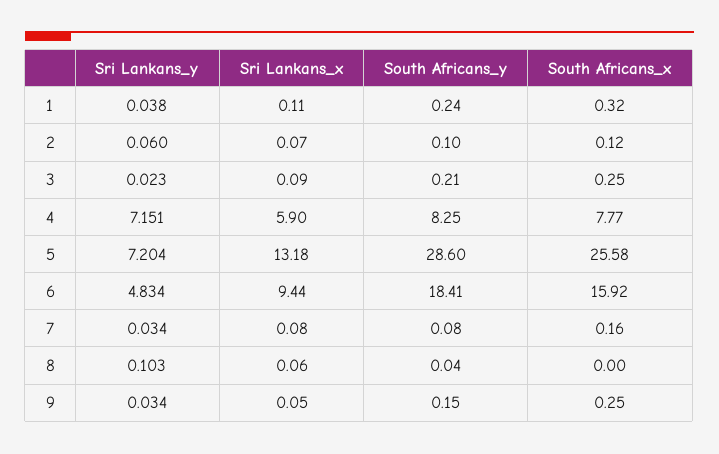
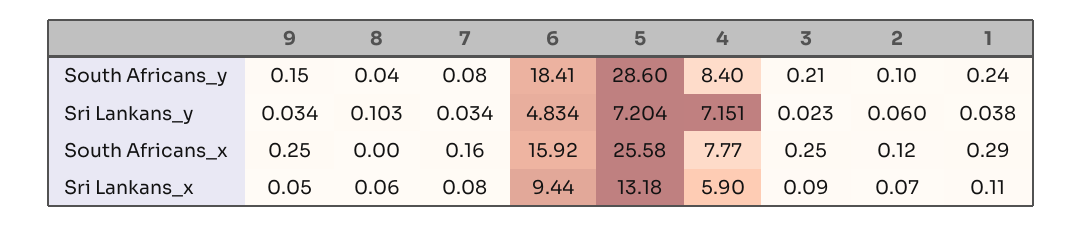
  {
    "Sri Lankans_y": {
      "1": 0.038,
      "2": 0.06,
      "3": 0.023,
      "4": 7.151,
      "5": 7.204,
      "6": 4.834,
      "7": 0.034,
      "8": 0.103,
      "9": 0.034
    },
    "Sri Lankans_x": {
      "1": 0.11,
      "2": 0.07,
      "3": 0.09,
      "4": 5.9,
      "5": 13.18,
      "6": 9.44,
      "7": 0.08,
      "8": 0.06,
      "9": 0.05
    },
    "South Africans_y": {
      "1": 0.24,
      "2": 0.1,
      "3": 0.21,
-     "4": 8.25,
+     "4": 8.4,
      "5": 28.6,
      "6": 18.41,
      "7": 0.08,
      "8": 0.04,
      "9": 0.15
    },
    "South Africans_x": {
-     "1": 0.32,
+     "1": 0.29,
      "2": 0.12,
      "3": 0.25,
      "4": 7.77,
      "5": 25.58,
      "6": 15.92,
      "7": 0.16,
      "8": 0,
      "9": 0.25
    }
  }

